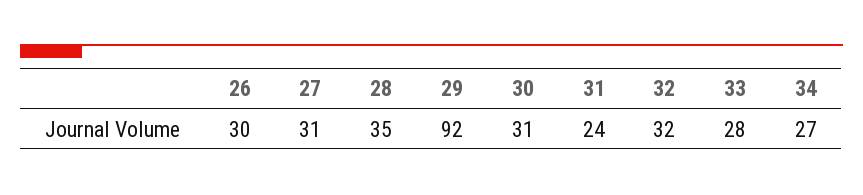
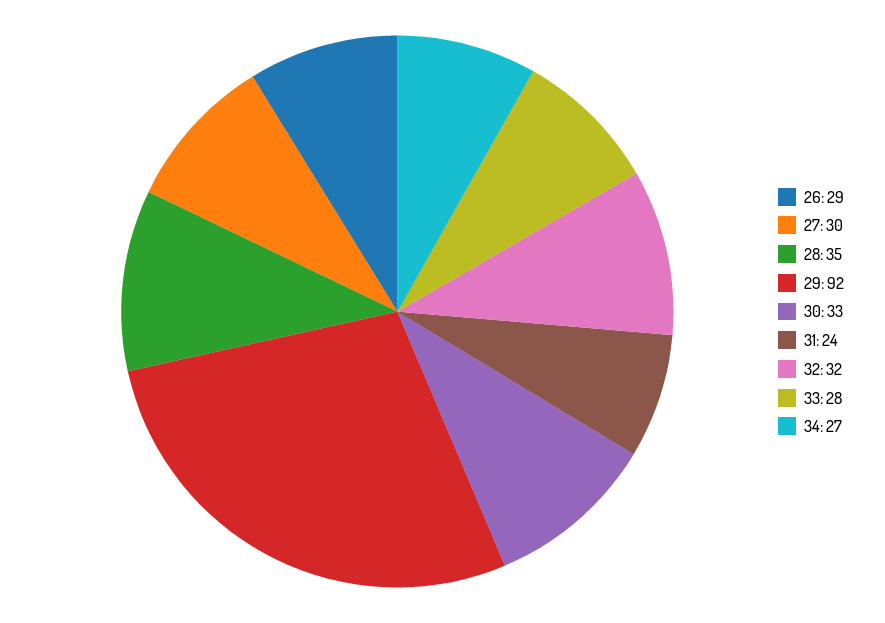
  {
-   "26": 30,
+   "26": 29,
-   "27": 31,
+   "27": 30,
    "28": 35,
    "29": 92,
-   "30": 31,
+   "30": 33,
    "31": 24,
    "32": 32,
    "33": 28,
    "34": 27
  }

